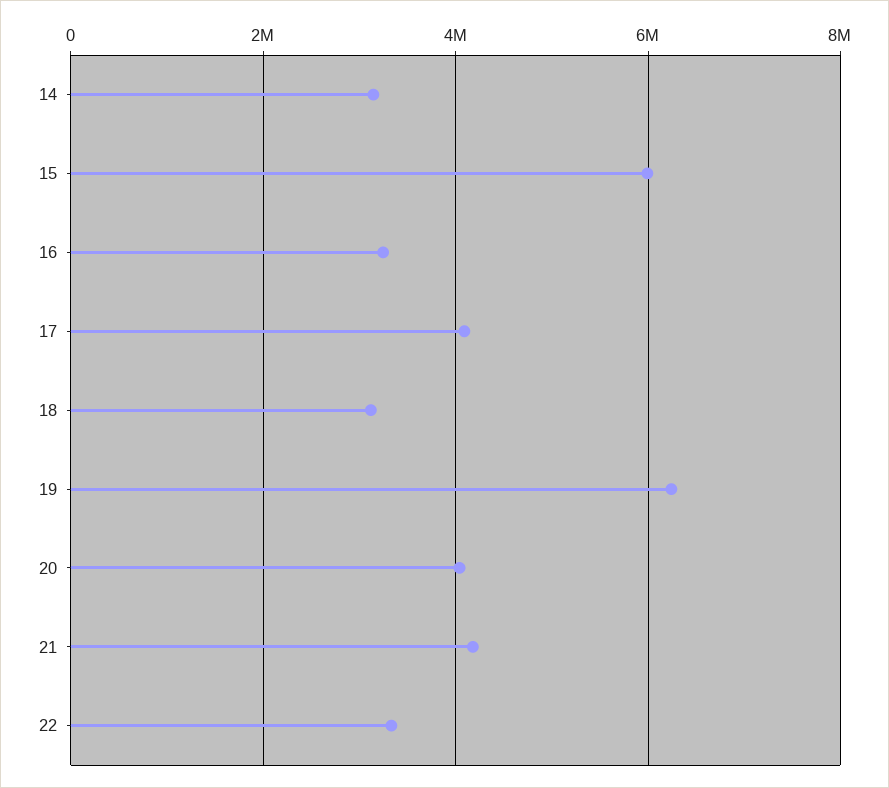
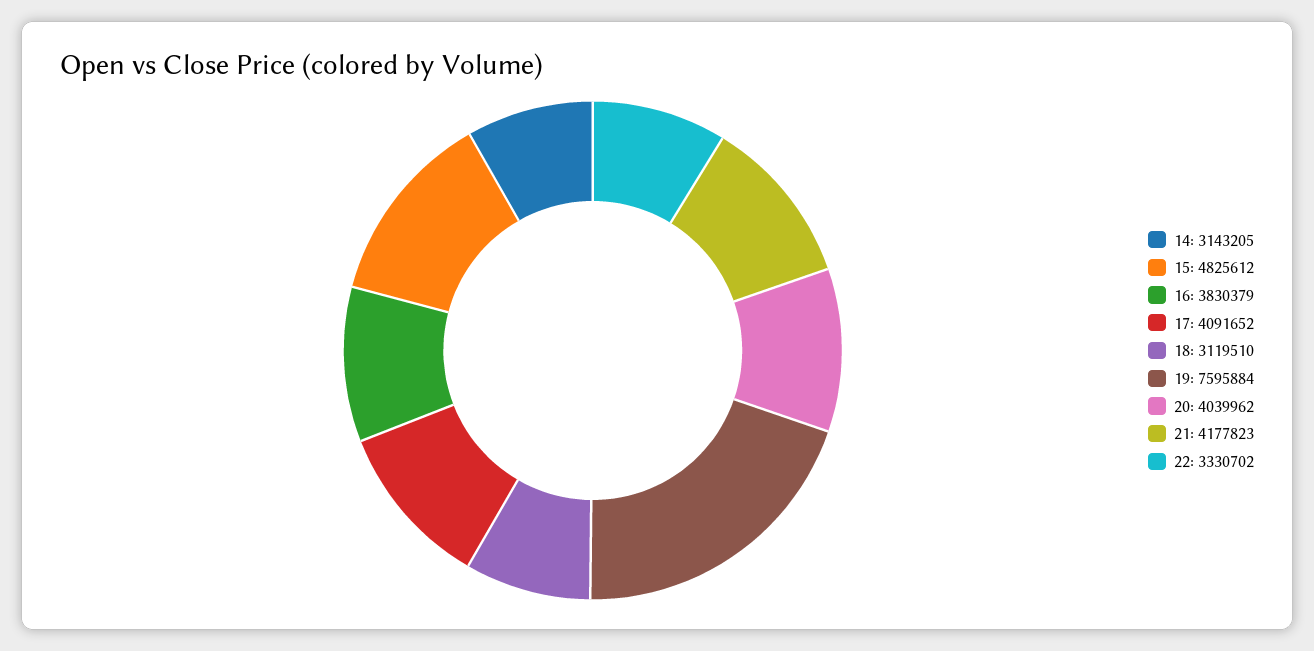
  {
    "14": 3143205,
-   "15": 6000000,
+   "15": 4825612,
-   "16": 3200000,
+   "16": 3830379,
    "17": 4091652,
    "18": 3119510,
-   "19": 6200000,
+   "19": 7595884,
    "20": 4039962,
    "21": 4177823,
    "22": 3330702
  }

